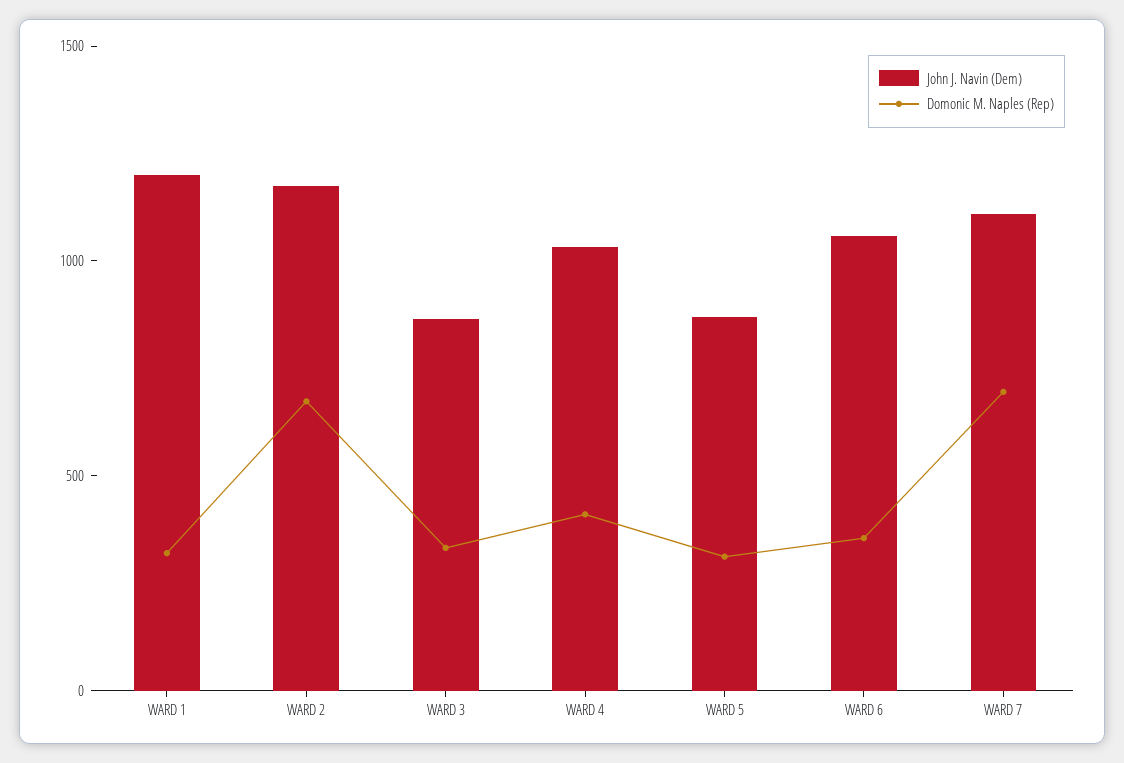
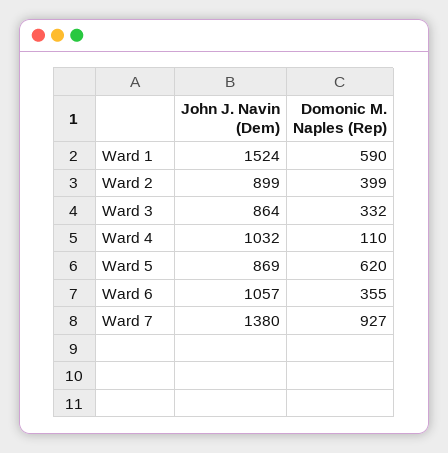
  {
    "John J. Navin (Dem)": {
-     "WARD 1": 1200,
+     "WARD 1": 1524,
-     "WARD 2": 1200,
+     "WARD 2": 899,
      "WARD 3": 864,
      "WARD 4": 1032,
      "WARD 5": 869,
      "WARD 6": 1057,
-     "WARD 7": 1100
+     "WARD 7": 1380
    },
    "Domonic M. Naples (Rep)": {
-     "WARD 1": 300,
+     "WARD 1": 590,
-     "WARD 2": 700,
+     "WARD 2": 399,
      "WARD 3": 332,
-     "WARD 4": 400,
+     "WARD 4": 110,
-     "WARD 5": 300,
+     "WARD 5": 620,
      "WARD 6": 355,
-     "WARD 7": 700
+     "WARD 7": 927
    }
  }

